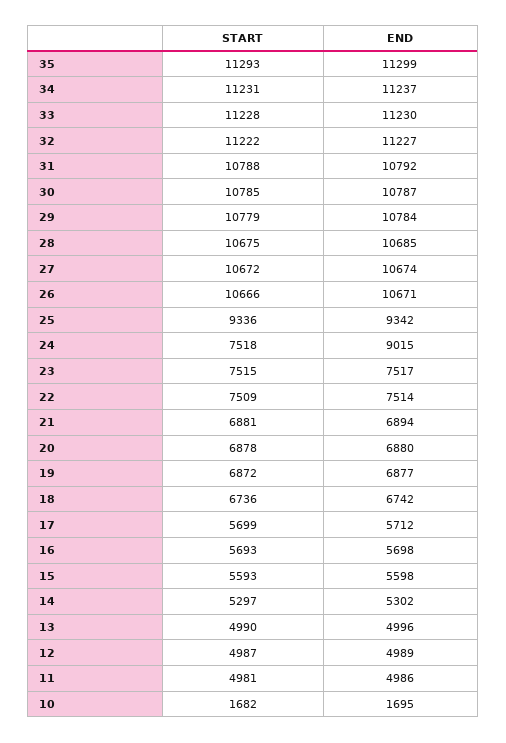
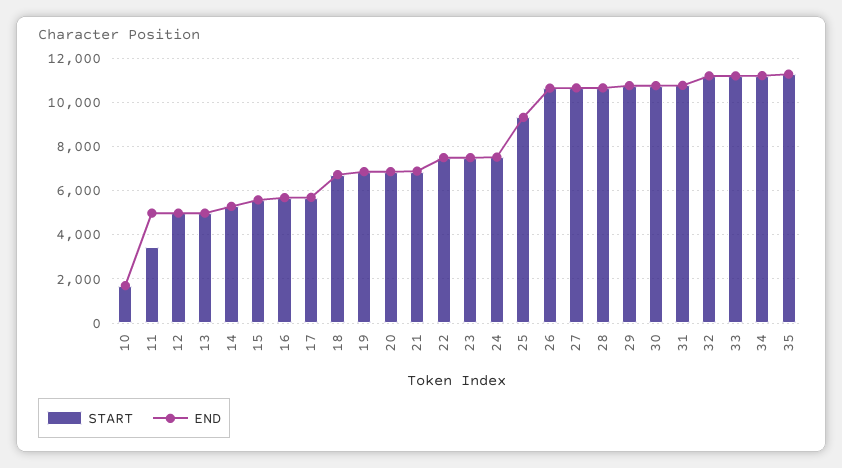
  {
    "START": {
      "35": 11293,
      "34": 11231,
      "33": 11228,
      "32": 11222,
      "31": 10788,
      "30": 10785,
      "29": 10779,
      "28": 10675,
      "27": 10672,
      "26": 10666,
      "25": 9336,
      "24": 7518,
      "23": 7515,
      "22": 7509,
      "21": 6881,
      "20": 6878,
      "19": 6872,
      "18": 6736,
      "17": 5699,
      "16": 5693,
      "15": 5593,
      "14": 5297,
      "13": 4990,
      "12": 4987,
-     "11": 4981,
+     "11": 3500,
      "10": 1682
    },
    "END": {
      "35": 11299,
      "34": 11237,
      "33": 11230,
      "32": 11227,
      "31": 10792,
      "30": 10787,
      "29": 10784,
      "28": 10685,
      "27": 10674,
      "26": 10671,
      "25": 9342,
-     "24": 9015,
+     "24": 7500,
      "23": 7517,
      "22": 7514,
      "21": 6894,
      "20": 6880,
      "19": 6877,
      "18": 6742,
      "17": 5712,
      "16": 5698,
      "15": 5598,
      "14": 5302,
      "13": 4996,
      "12": 4989,
      "11": 4986,
      "10": 1695
    }
  }

